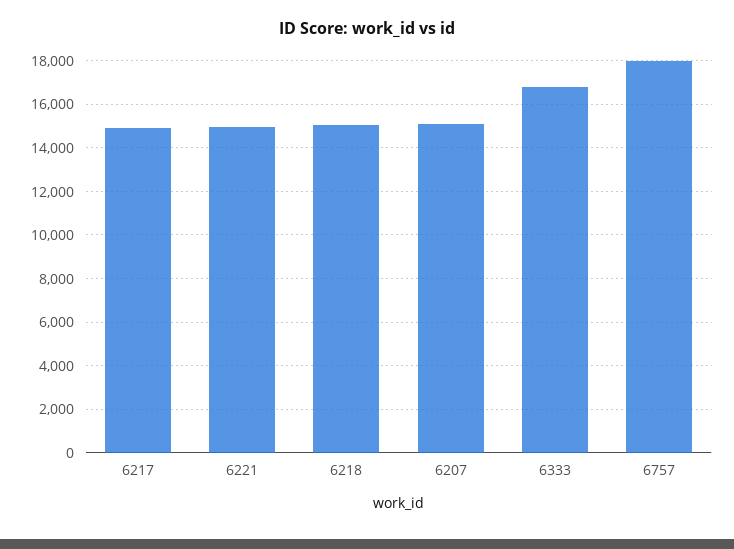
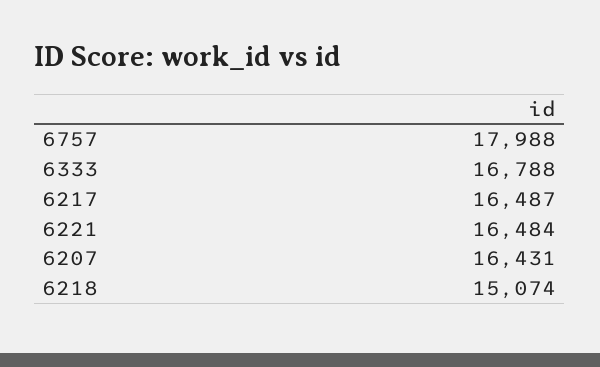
  {
-   "6217": 15000,
+   "6217": 16487,
-   "6221": 15000,
+   "6221": 16484,
    "6218": 15074,
-   "6207": 15000,
+   "6207": 16431,
    "6333": 16788,
    "6757": 17988
  }

